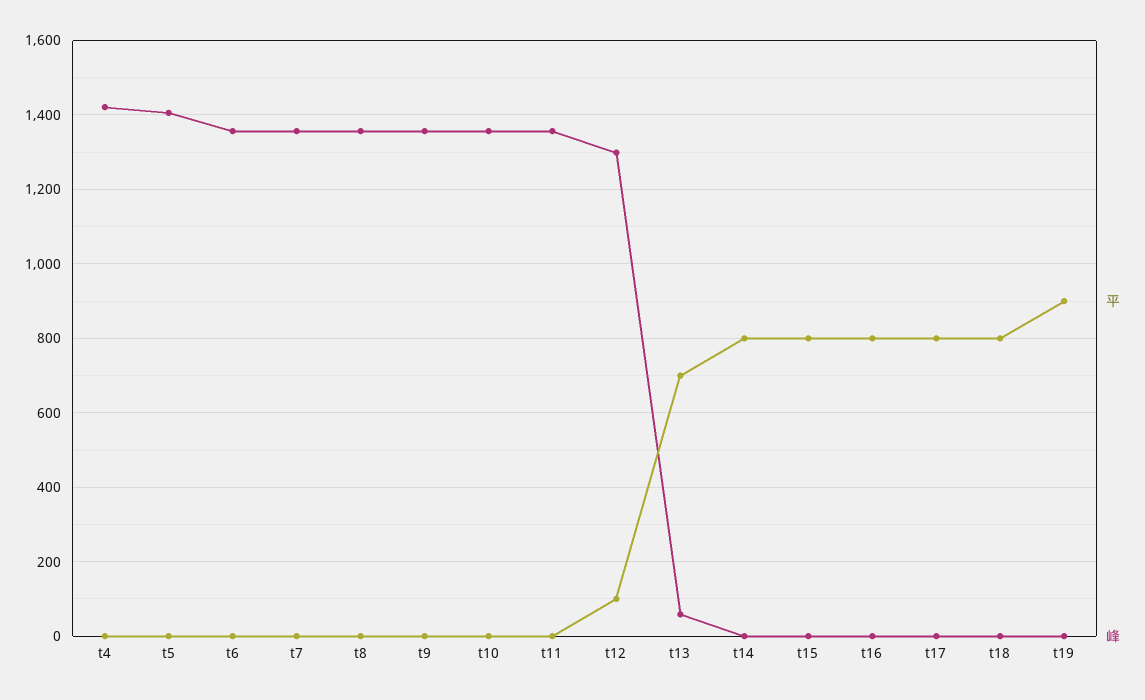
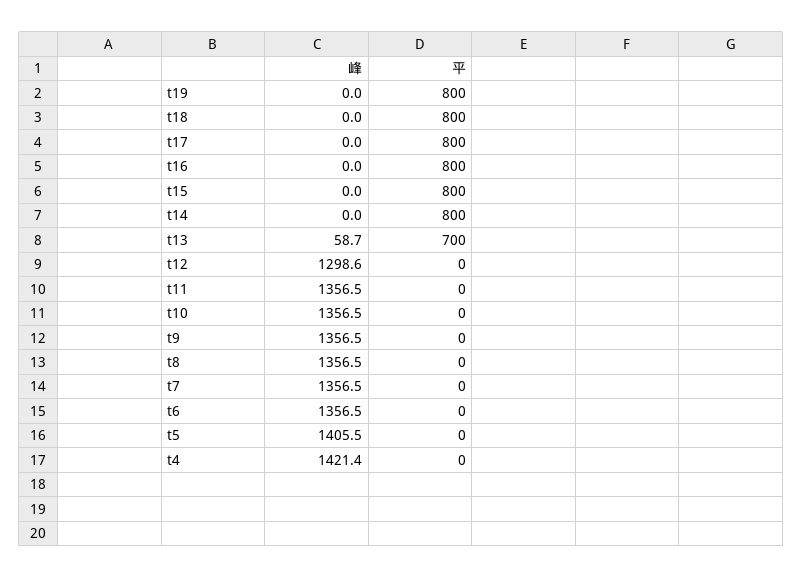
  {
    "平": {
      "t4": 0,
      "t5": 0,
      "t6": 0,
      "t7": 0,
      "t8": 0,
      "t9": 0,
      "t10": 0,
      "t11": 0,
-     "t12": 100,
+     "t12": 0,
      "t13": 700,
      "t14": 800,
      "t15": 800,
      "t16": 800,
      "t17": 800,
      "t18": 800,
-     "t19": 900
+     "t19": 800
    },
    "峰": {
      "t4": 1421.4,
      "t5": 1405.5,
      "t6": 1356.5,
      "t7": 1356.5,
      "t8": 1356.5,
      "t9": 1356.5,
      "t10": 1356.5,
      "t11": 1356.5,
      "t12": 1298.6,
      "t13": 58.7,
      "t14": 0,
      "t15": 0,
      "t16": 0,
      "t17": 0,
      "t18": 0,
      "t19": 0
    }
  }

